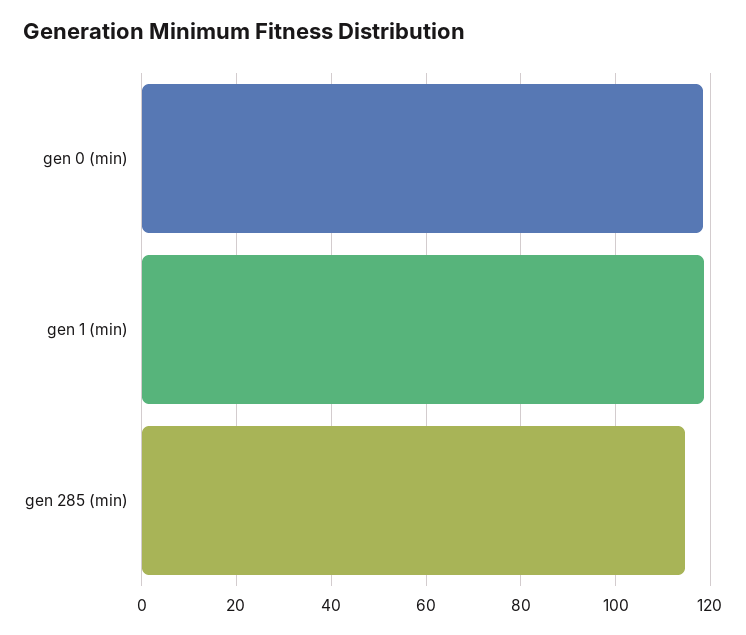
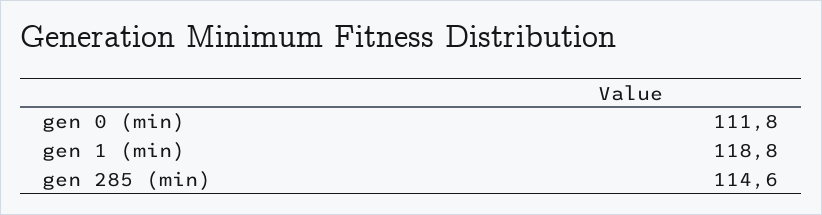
  {
-   "gen 0 (min)": 118,
+   "gen 0 (min)": 111.8,
    "gen 1 (min)": 118.8,
    "gen 285 (min)": 114.6
  }

